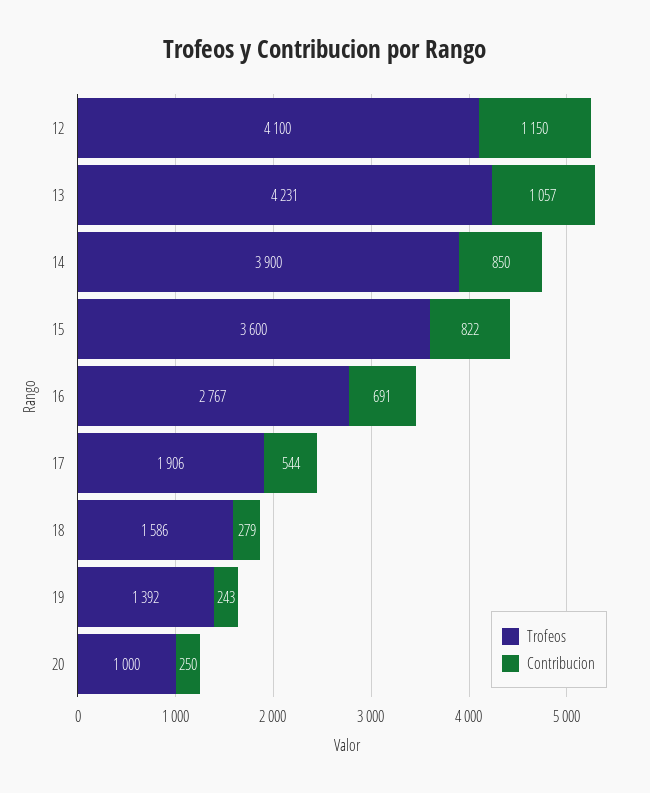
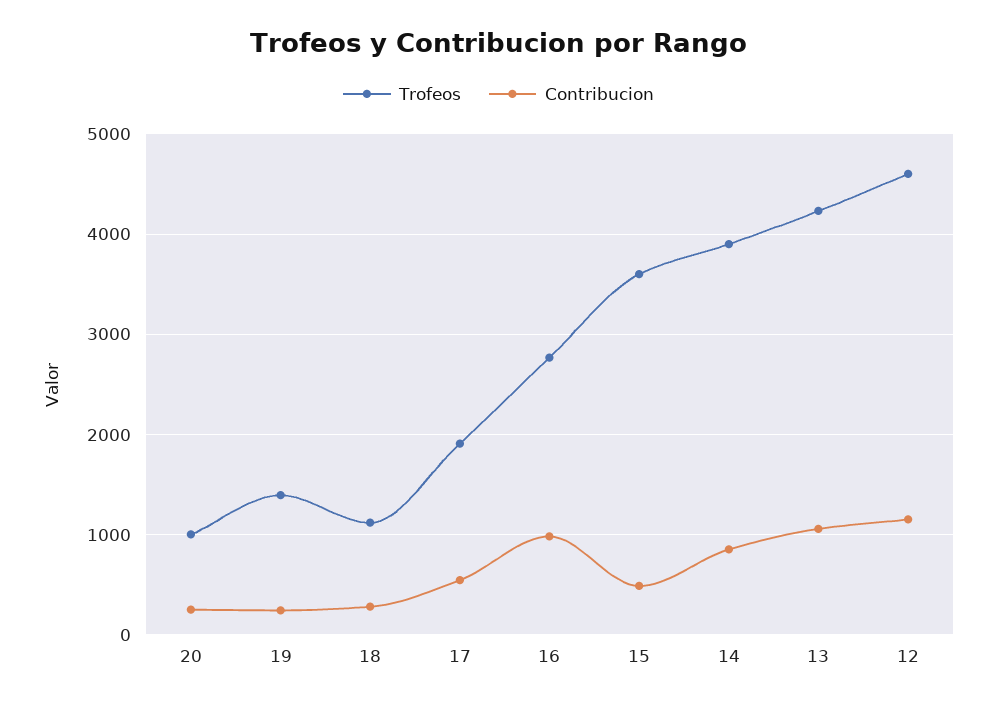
  {
    "Trofeos": {
-     "12": 4100,
+     "12": 4600,
      "13": 4231,
      "14": 3900,
      "15": 3600,
      "16": 2767,
      "17": 1906,
-     "18": 1586,
+     "18": 1100,
      "19": 1392,
      "20": 1000
    },
    "Contribucion": {
      "12": 1150,
      "13": 1057,
      "14": 850,
-     "15": 822,
+     "15": 500,
-     "16": 691,
+     "16": 1000,
      "17": 544,
      "18": 279,
      "19": 243,
      "20": 250
    }
  }

